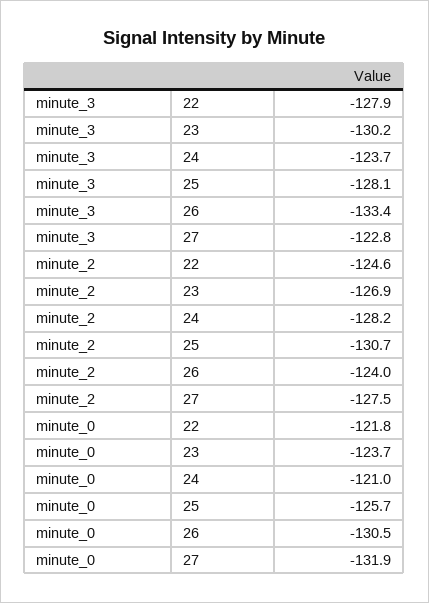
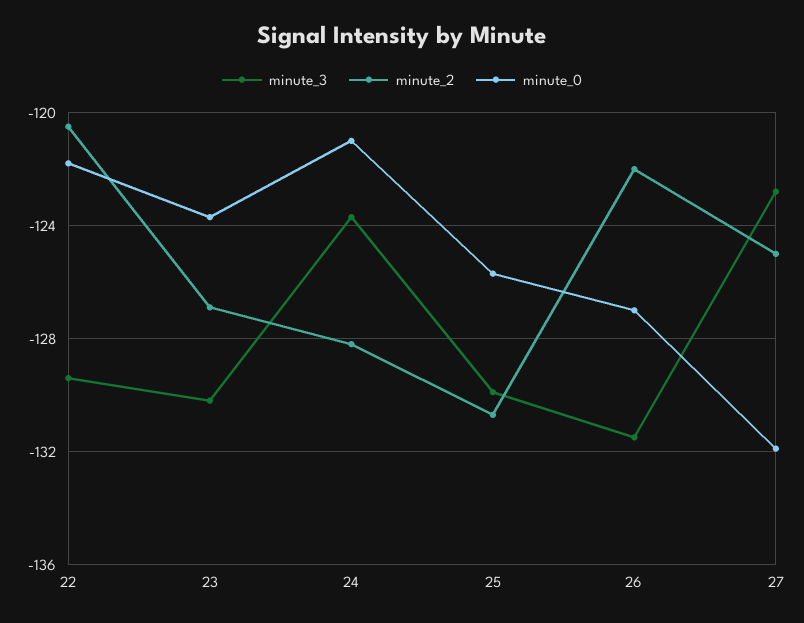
  {
    "minute_3": {
-     "22": -127.9,
+     "22": -129.5,
      "23": -130.2,
      "24": -123.7,
-     "25": -128.1,
+     "25": -130,
-     "26": -133.4,
+     "26": -131.5,
      "27": -122.8
    },
    "minute_2": {
-     "22": -124.6,
+     "22": -120.5,
      "23": -126.9,
      "24": -128.2,
      "25": -130.7,
-     "26": -124,
+     "26": -122,
-     "27": -127.5
+     "27": -125
    },
    "minute_0": {
      "22": -121.8,
      "23": -123.7,
      "24": -121,
      "25": -125.7,
-     "26": -130.5,
+     "26": -127,
      "27": -131.9
    }
  }

